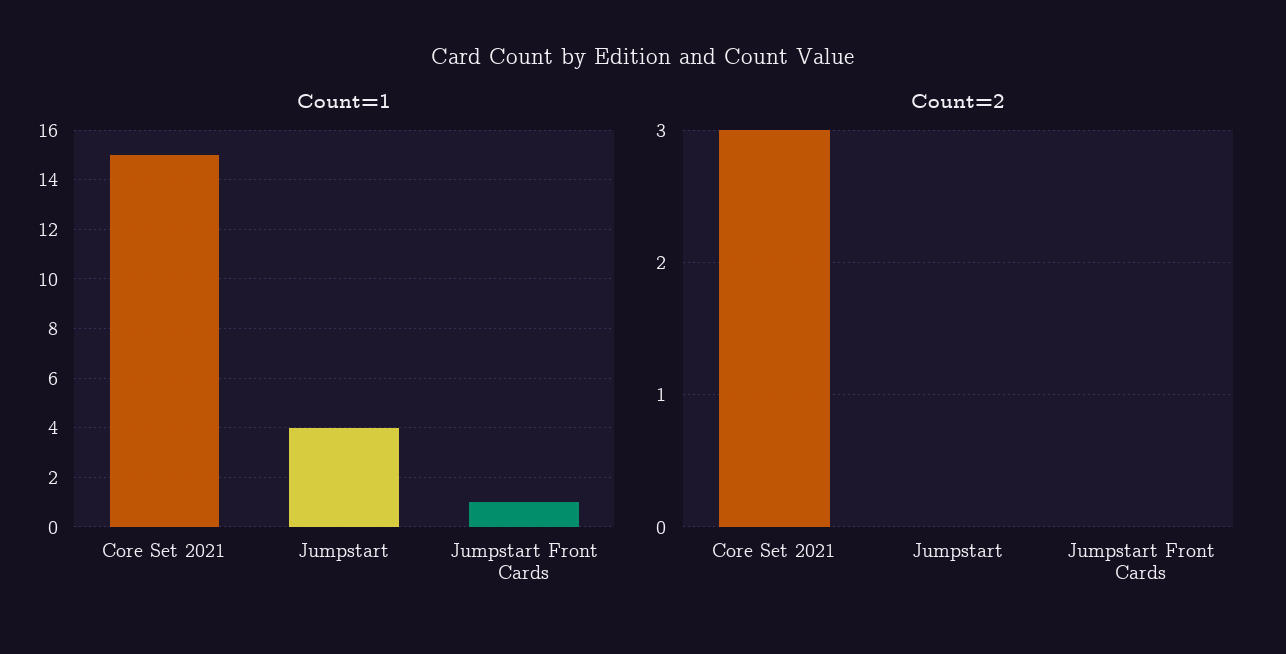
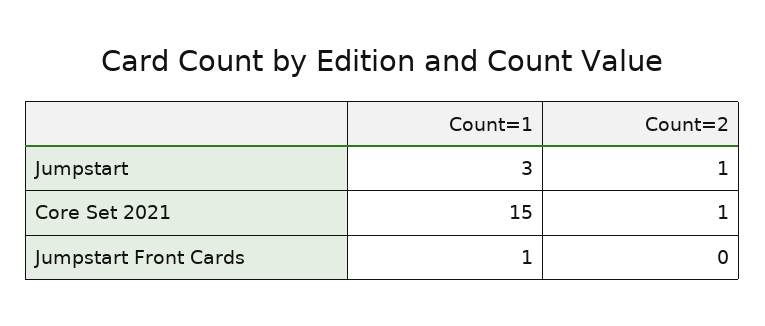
  {
    "Count=1": {
      "Core Set 2021": 15,
-     "Jumpstart": 4,
+     "Jumpstart": 3,
      "Jumpstart Front Cards": 1
    },
    "Count=2": {
-     "Core Set 2021": 3,
+     "Core Set 2021": 1,
-     "Jumpstart": 0,
+     "Jumpstart": 1,
      "Jumpstart Front Cards": 0
    }
  }

